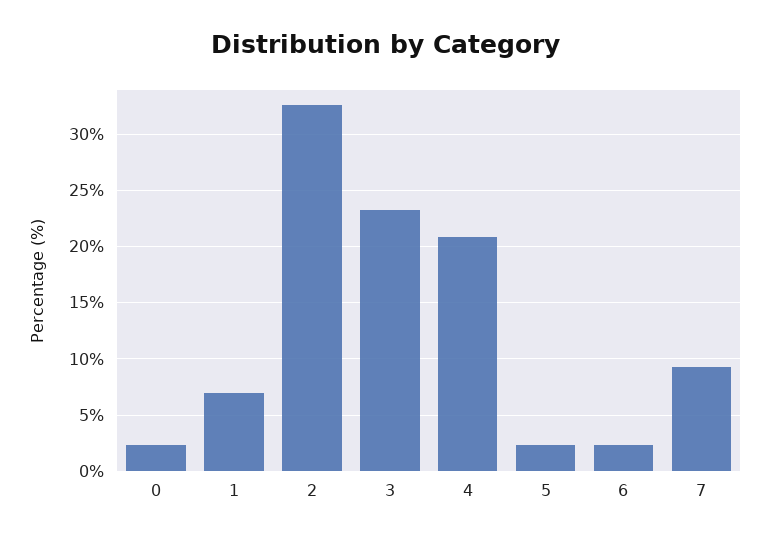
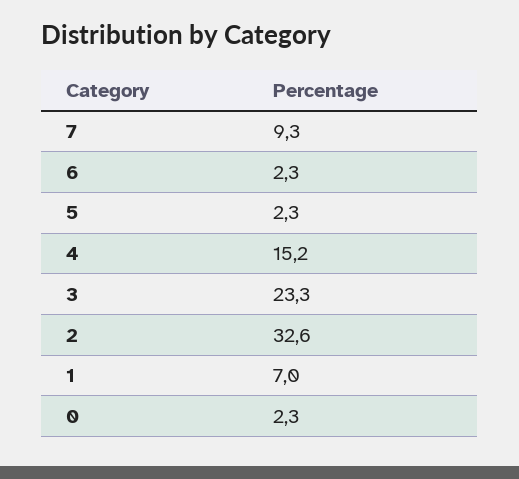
  {
    "0": 2.3,
    "1": 7,
    "2": 32.6,
    "3": 23.3,
-   "4": 21,
+   "4": 15.2,
    "5": 2.3,
    "6": 2.3,
    "7": 9.3
  }

